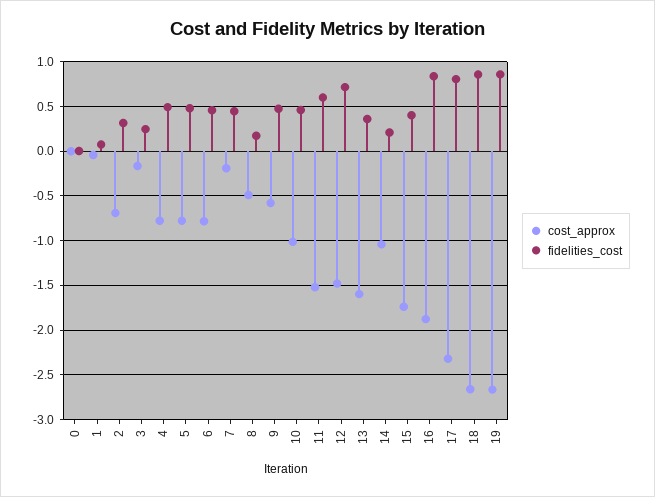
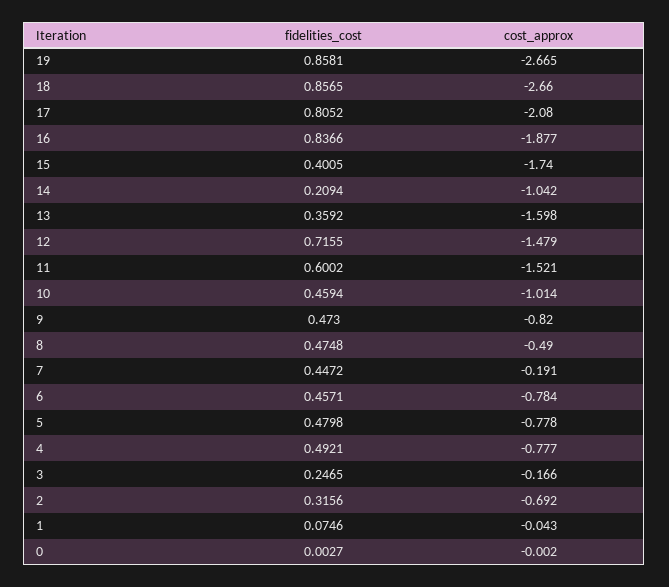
  {
    "cost_approx": {
      "0": -0.002,
      "1": -0.043,
      "2": -0.692,
      "3": -0.166,
      "4": -0.777,
      "5": -0.778,
      "6": -0.784,
      "7": -0.191,
      "8": -0.49,
-     "9": -0.6,
+     "9": -0.82,
      "10": -1.014,
      "11": -1.521,
      "12": -1.479,
      "13": -1.598,
      "14": -1.042,
      "15": -1.74,
      "16": -1.877,
-     "17": -2.3,
+     "17": -2.08,
      "18": -2.66,
      "19": -2.665
    },
    "fidelities_cost": {
      "0": 0.0027,
      "1": 0.0746,
      "2": 0.3156,
      "3": 0.2465,
      "4": 0.4921,
      "5": 0.4798,
      "6": 0.4571,
      "7": 0.4472,
-     "8": 0.2,
+     "8": 0.4748,
      "9": 0.473,
      "10": 0.4594,
      "11": 0.6002,
      "12": 0.7155,
      "13": 0.3592,
      "14": 0.2094,
      "15": 0.4005,
      "16": 0.8366,
      "17": 0.8052,
      "18": 0.8565,
      "19": 0.8581
    }
  }

